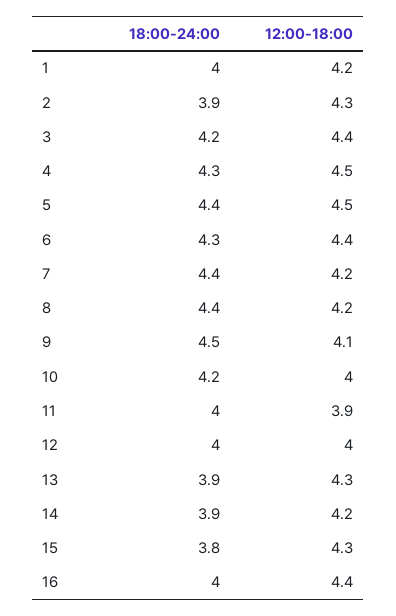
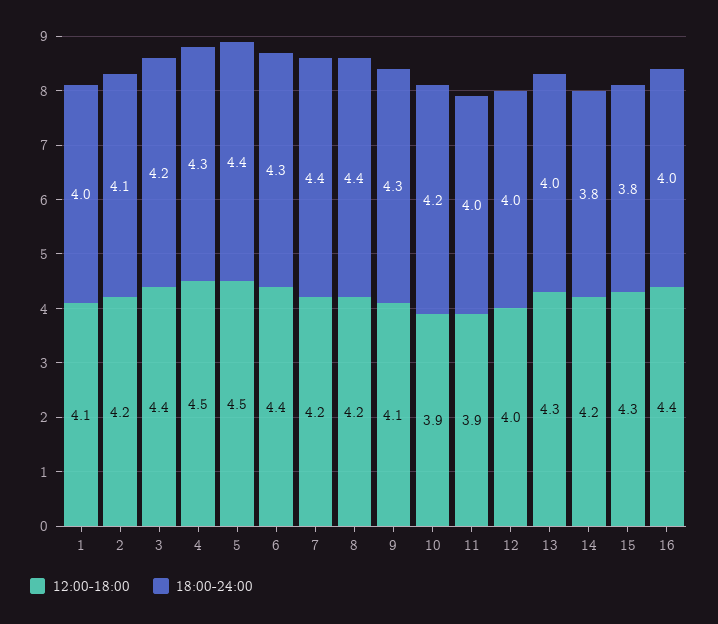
  {
    "18:00-24:00": {
      "1": 4,
-     "2": 3.9,
+     "2": 4.1,
      "3": 4.2,
      "4": 4.3,
      "5": 4.4,
      "6": 4.3,
      "7": 4.4,
      "8": 4.4,
-     "9": 4.5,
+     "9": 4.3,
      "10": 4.2,
      "11": 4,
      "12": 4,
-     "13": 3.9,
+     "13": 4,
-     "14": 3.9,
+     "14": 3.8,
      "15": 3.8,
      "16": 4
    },
    "12:00-18:00": {
-     "1": 4.2,
+     "1": 4.1,
-     "2": 4.3,
+     "2": 4.2,
      "3": 4.4,
      "4": 4.5,
      "5": 4.5,
      "6": 4.4,
      "7": 4.2,
      "8": 4.2,
      "9": 4.1,
-     "10": 4,
+     "10": 3.9,
      "11": 3.9,
      "12": 4,
      "13": 4.3,
      "14": 4.2,
      "15": 4.3,
      "16": 4.4
    }
  }

